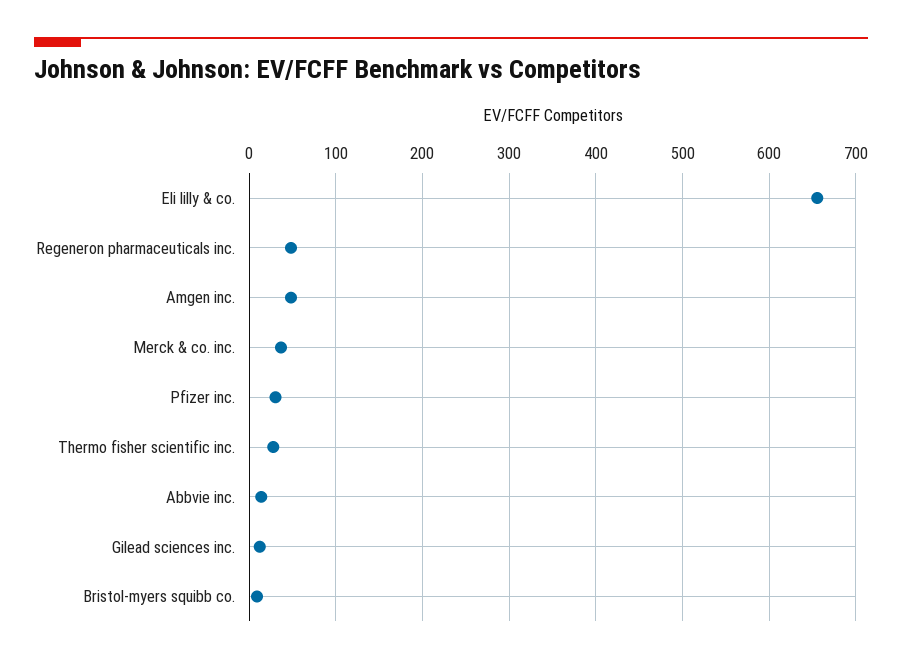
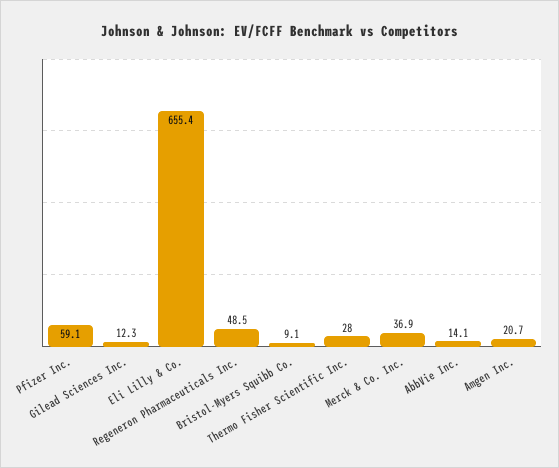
  {
    "Eli lilly & co.": 655.4,
    "Regeneron pharmaceuticals inc.": 48.5,
-   "Amgen inc.": 50,
+   "Amgen inc.": 20.7,
    "Merck & co. inc.": 36.9,
-   "Pfizer inc.": 30,
+   "Pfizer inc.": 59.1,
    "Thermo fisher scientific inc.": 28,
    "Abbvie inc.": 14.1,
    "Gilead sciences inc.": 12.3,
    "Bristol-myers squibb co.": 9.1
  }

